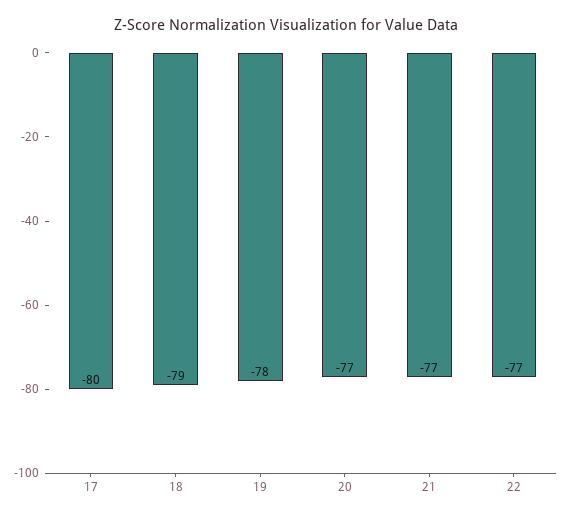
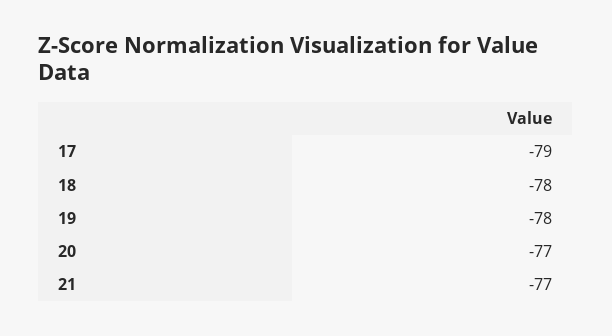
  {
-   "17": -80,
+   "17": -79,
-   "18": -79,
+   "18": -78,
    "19": -78,
    "20": -77,
-   "21": -77,
+   "21": -77
-   "22": -77
  }

